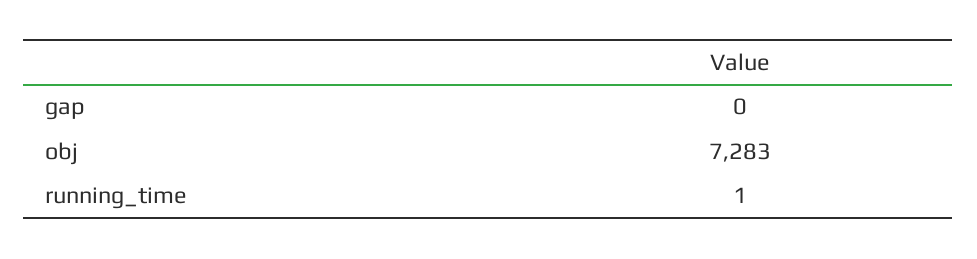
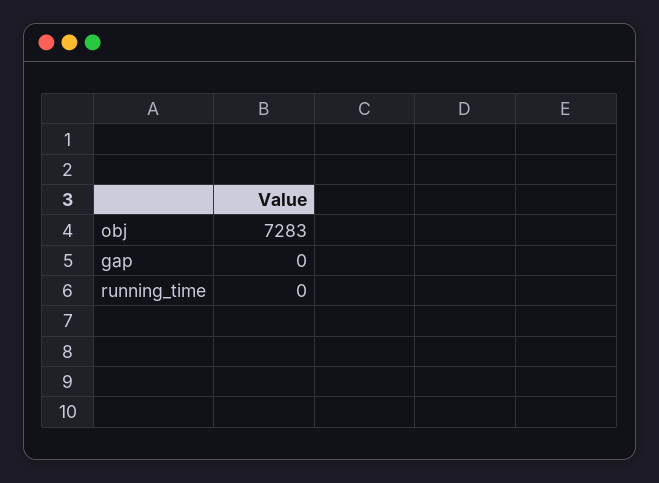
  {
    "gap": 0,
    "obj": 7283,
-   "running_time": 1
+   "running_time": 0
  }

